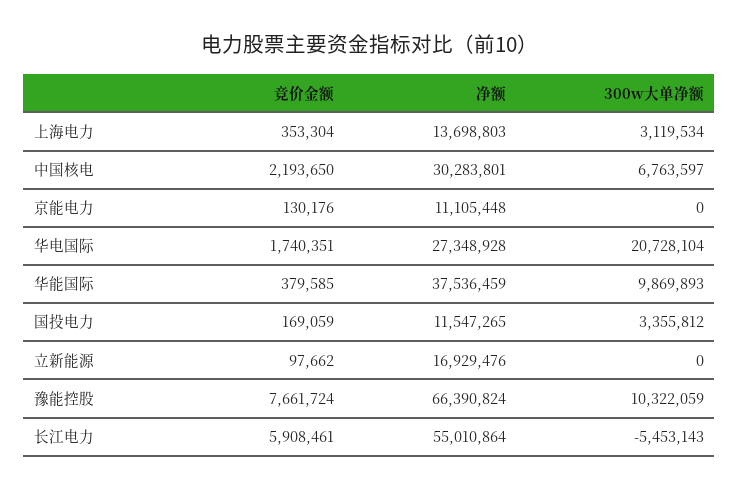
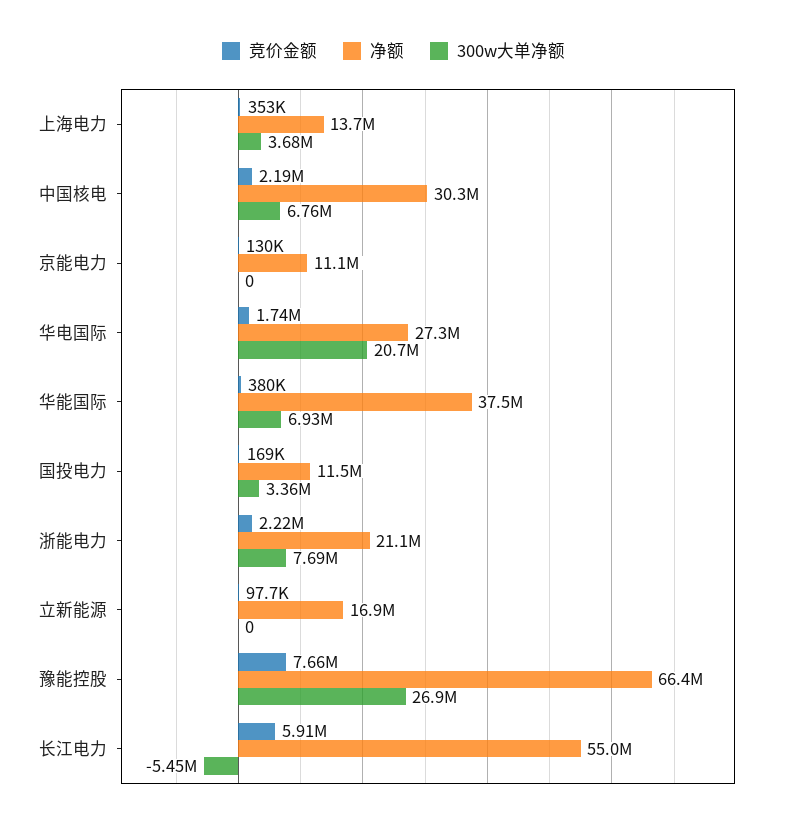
  {
    "竞价金额": {
      "上海电力": 353304,
      "中国核电": 2193650,
      "京能电力": 130176,
      "华电国际": 1740351,
      "华能国际": 379585,
      "国投电力": 169059,
      "立新能源": 97662,
      "豫能控股": 7661724,
-     "长江电力": 5908461
+     "长江电力": 5908461,
+     "浙能电力": 2220000
    },
    "净额": {
      "上海电力": 13698803,
      "中国核电": 30283801,
      "京能电力": 11105448,
      "华电国际": 27348928,
      "华能国际": 37536459,
      "国投电力": 11547265,
      "立新能源": 16929476,
      "豫能控股": 66390824,
-     "长江电力": 55010864
+     "长江电力": 55010864,
+     "浙能电力": 21100000
    },
    "300w大单净额": {
-     "上海电力": 3119534,
+     "上海电力": 3680000,
      "中国核电": 6763597,
      "京能电力": 0,
      "华电国际": 20728104,
-     "华能国际": 9869893,
+     "华能国际": 6930000,
      "国投电力": 3355812,
      "立新能源": 0,
-     "豫能控股": 10322059,
+     "豫能控股": 26900000,
-     "长江电力": -5453143
+     "长江电力": -5453143,
+     "浙能电力": 7690000
    }
  }

